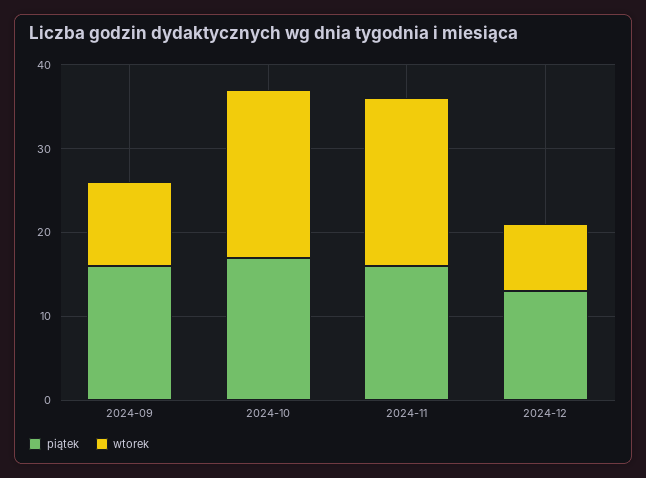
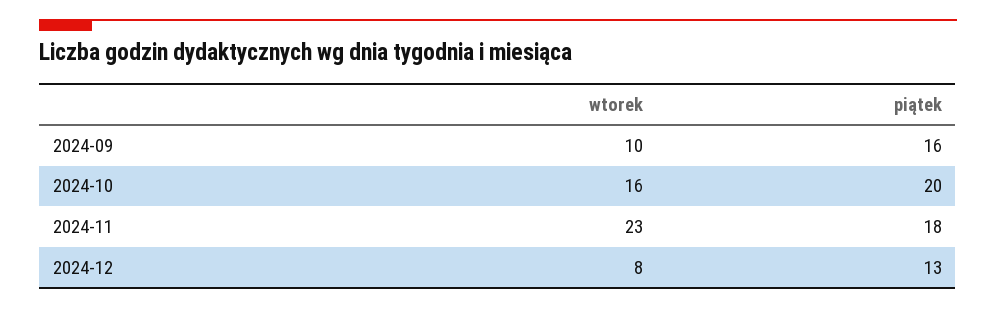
  {
    "piątek": {
      "2024-09": 16,
-     "2024-10": 17,
+     "2024-10": 20,
-     "2024-11": 16,
+     "2024-11": 18,
      "2024-12": 13
    },
    "wtorek": {
      "2024-09": 10,
-     "2024-10": 20,
+     "2024-10": 16,
-     "2024-11": 20,
+     "2024-11": 23,
      "2024-12": 8
    }
  }

